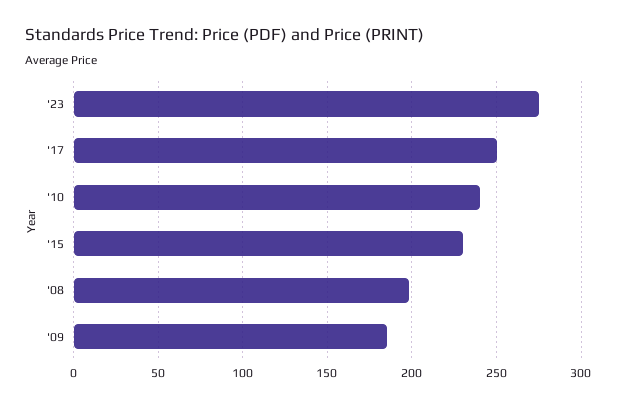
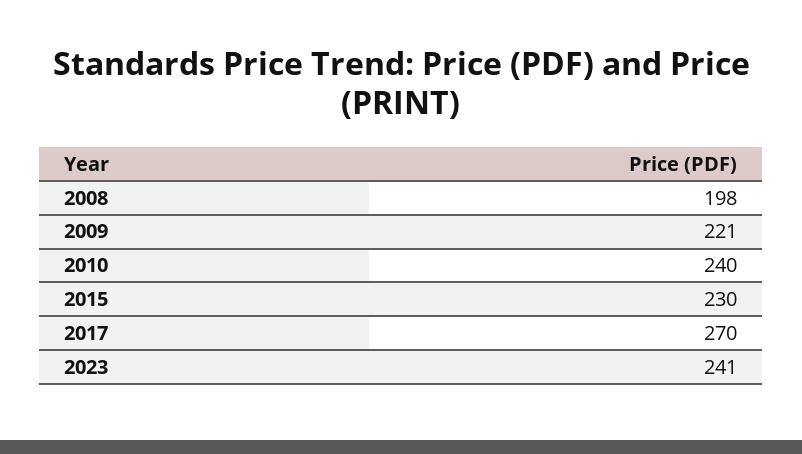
  {
-   "'23": 275,
+   "'23": 241,
-   "'17": 250,
+   "'17": 270,
    "'10": 240,
    "'15": 230,
    "'08": 198,
-   "'09": 185
+   "'09": 221
  }

